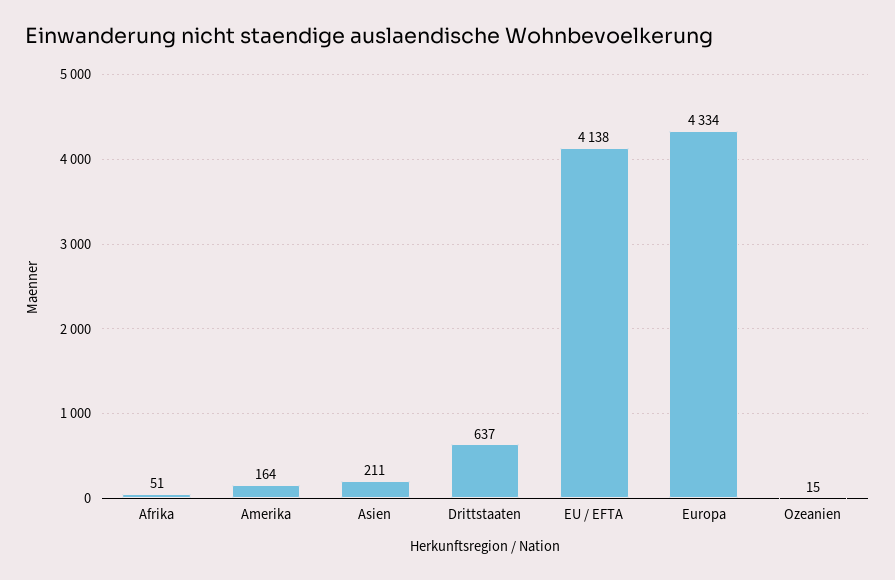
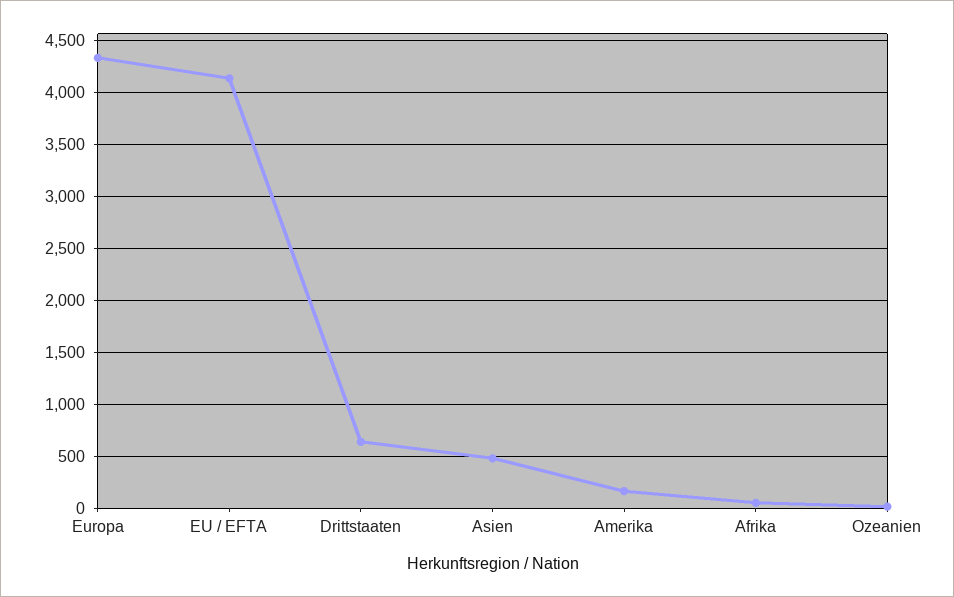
  {
    "Afrika": 51,
    "Amerika": 164,
-   "Asien": 211,
+   "Asien": 500,
    "Drittstaaten": 637,
    "EU / EFTA": 4138,
    "Europa": 4334,
    "Ozeanien": 15
  }

